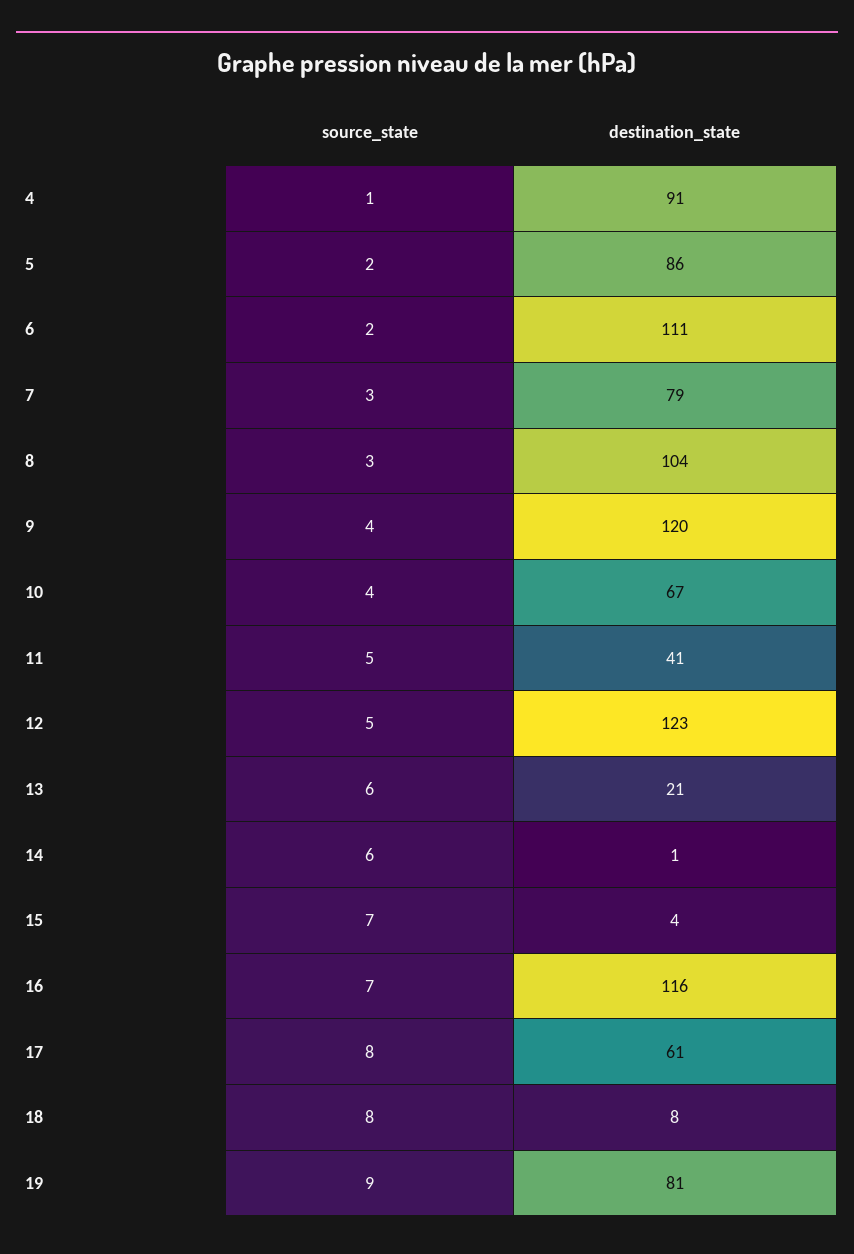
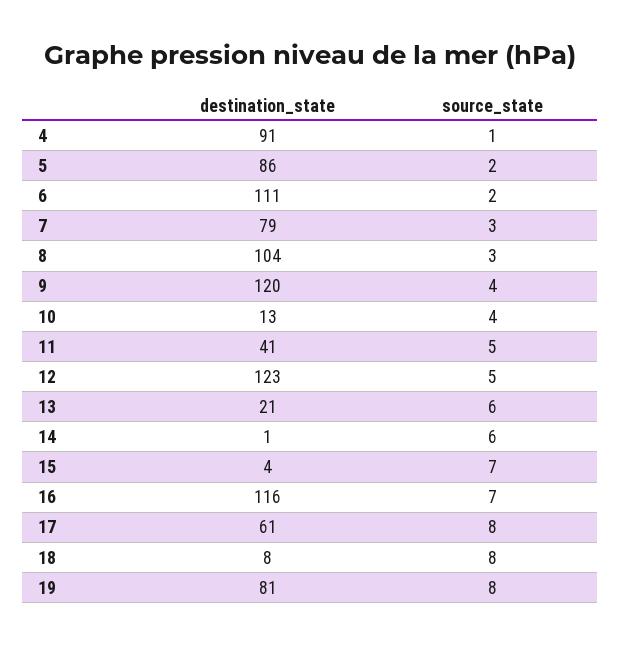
  {
    "source_state": {
      "4": 1,
      "5": 2,
      "6": 2,
      "7": 3,
      "8": 3,
      "9": 4,
      "10": 4,
      "11": 5,
      "12": 5,
      "13": 6,
      "14": 6,
      "15": 7,
      "16": 7,
      "17": 8,
      "18": 8,
-     "19": 9
+     "19": 8
    },
    "destination_state": {
      "4": 91,
      "5": 86,
      "6": 111,
      "7": 79,
      "8": 104,
      "9": 120,
-     "10": 67,
+     "10": 13,
      "11": 41,
      "12": 123,
      "13": 21,
      "14": 1,
      "15": 4,
      "16": 116,
      "17": 61,
      "18": 8,
      "19": 81
    }
  }

